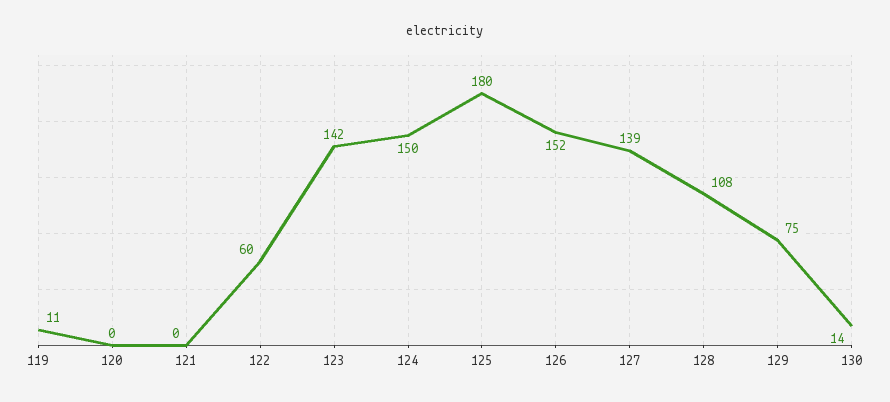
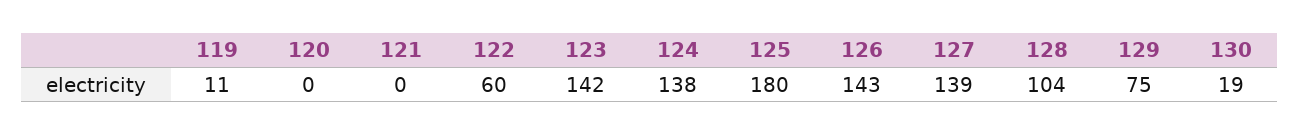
  {
    "119": 11,
    "120": 0,
    "121": 0,
    "122": 60,
    "123": 142,
-   "124": 150,
+   "124": 138,
    "125": 180,
-   "126": 152,
+   "126": 143,
    "127": 139,
-   "128": 108,
+   "128": 104,
    "129": 75,
-   "130": 14
+   "130": 19
  }

